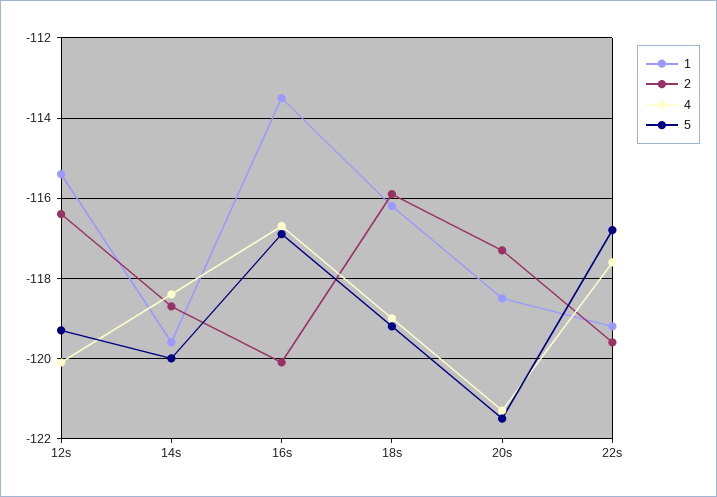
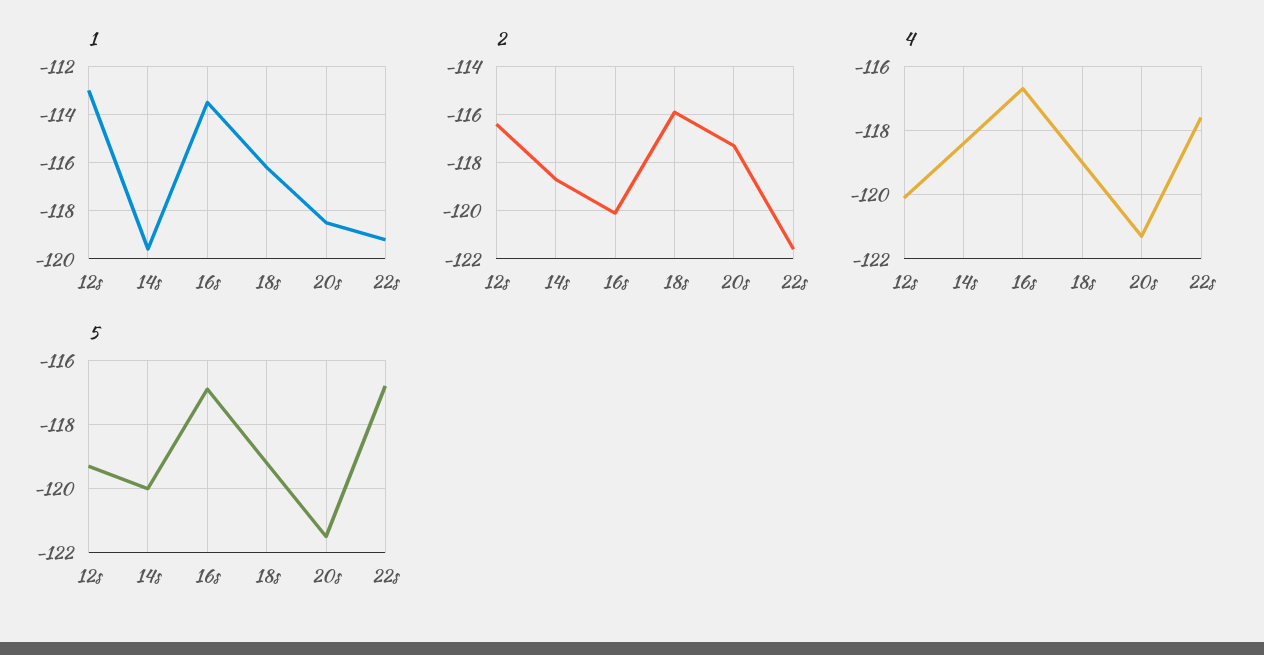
  {
    "1": {
-     "12s": -115.5,
+     "12s": -113,
      "14s": -119.5,
      "16s": -113.5,
      "18s": -116,
      "20s": -118.5,
      "22s": -119
    },
    "2": {
      "12s": -116.5,
      "14s": -118.5,
      "16s": -120,
      "18s": -116,
      "20s": -117.5,
-     "22s": -119.5
+     "22s": -121.5
    },
    "4": {
      "12s": -120,
      "14s": -118.5,
      "16s": -116.5,
      "18s": -119,
      "20s": -121.5,
      "22s": -117.5
    },
    "5": {
      "12s": -119.5,
      "14s": -120,
      "16s": -117,
      "18s": -119,
      "20s": -121.5,
      "22s": -117
    }
  }

